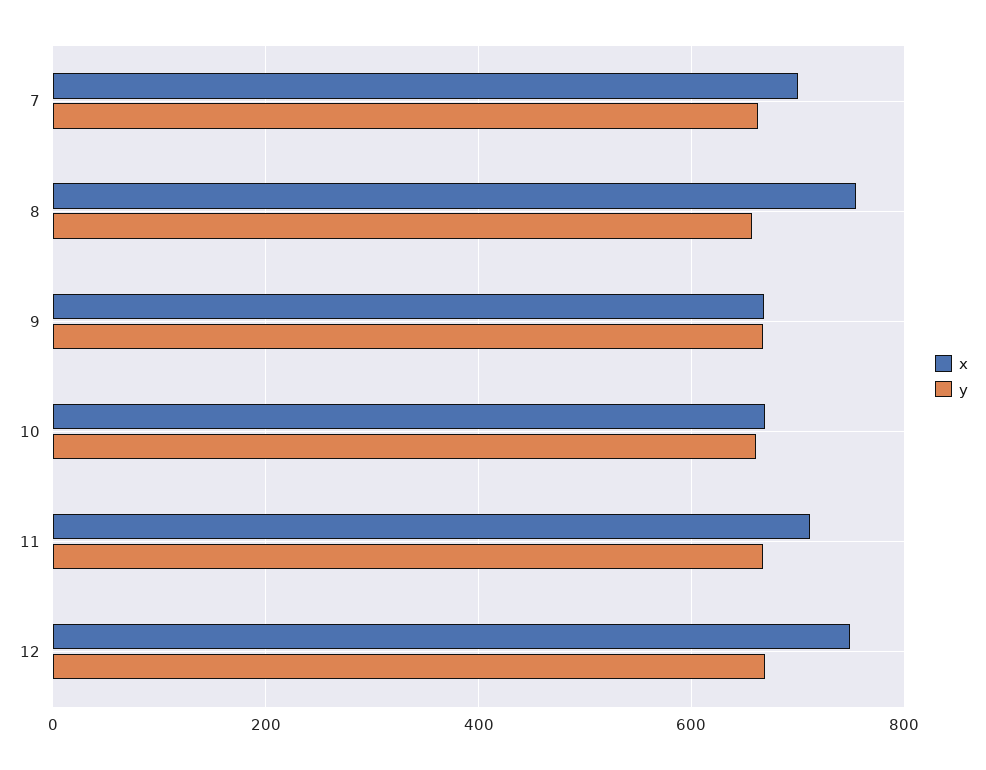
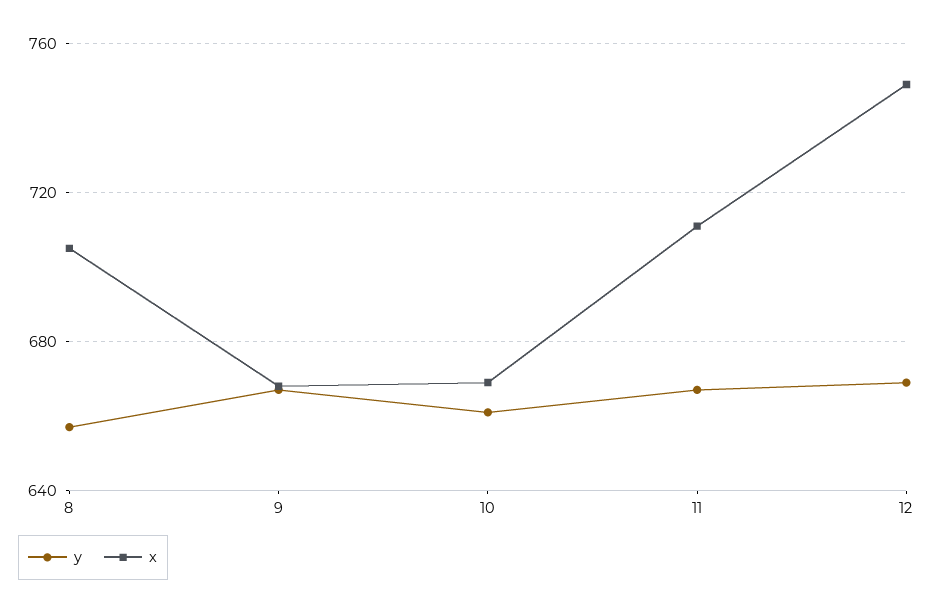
  {
    "x": {
-     "7": 700,
-     "8": 760,
+     "8": 705,
      "9": 670,
      "10": 670,
      "11": 710,
      "12": 750
    },
    "y": {
-     "7": 660,
      "8": 655,
      "9": 665,
      "10": 660,
      "11": 665,
      "12": 670
    }
  }

